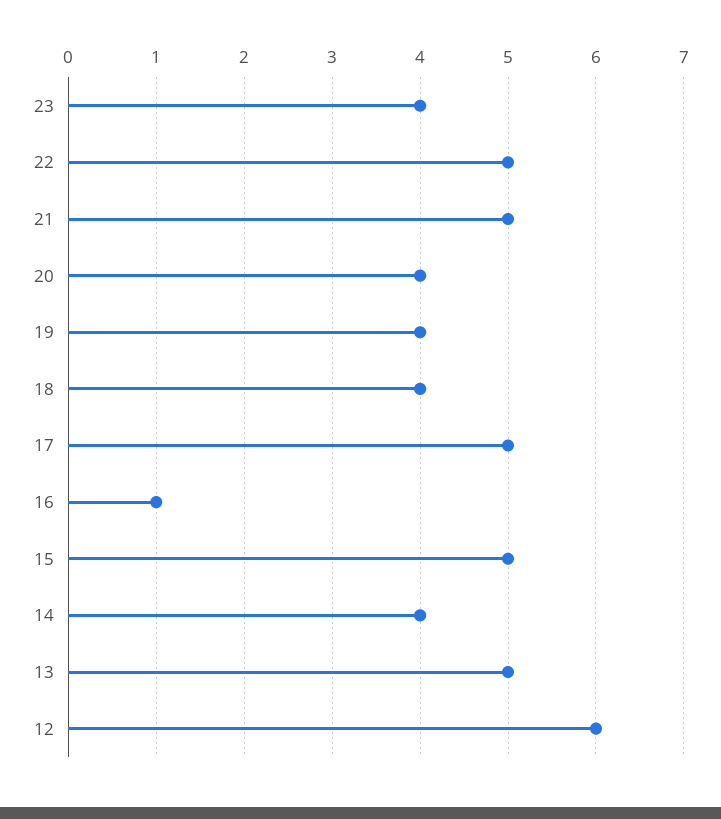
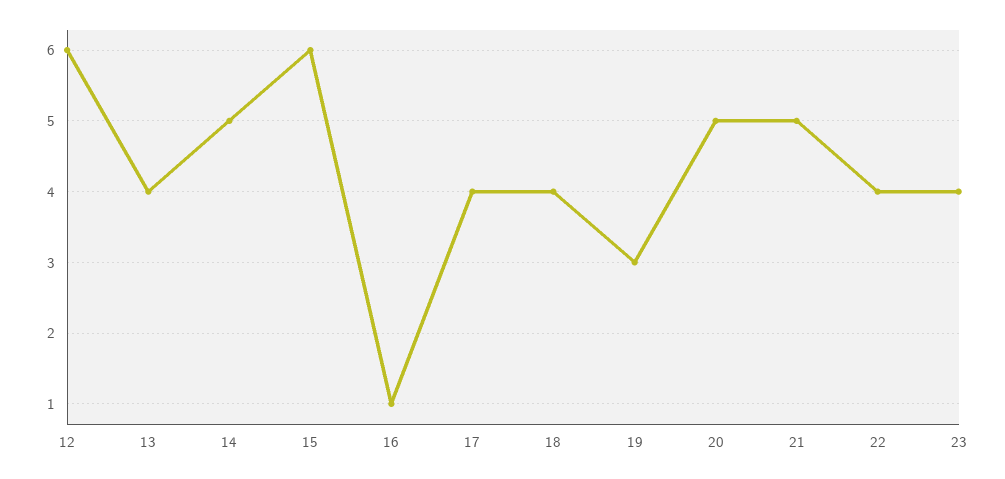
  {
    "23": 4,
-   "22": 5,
+   "22": 4,
    "21": 5,
-   "20": 4,
+   "20": 5,
-   "19": 4,
+   "19": 3,
    "18": 4,
-   "17": 5,
+   "17": 4,
    "16": 1,
-   "15": 5,
+   "15": 6,
-   "14": 4,
+   "14": 5,
-   "13": 5,
+   "13": 4,
    "12": 6
  }

